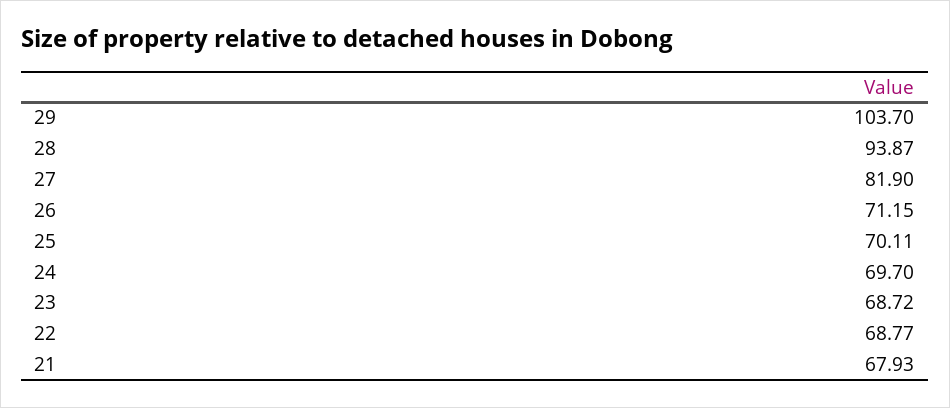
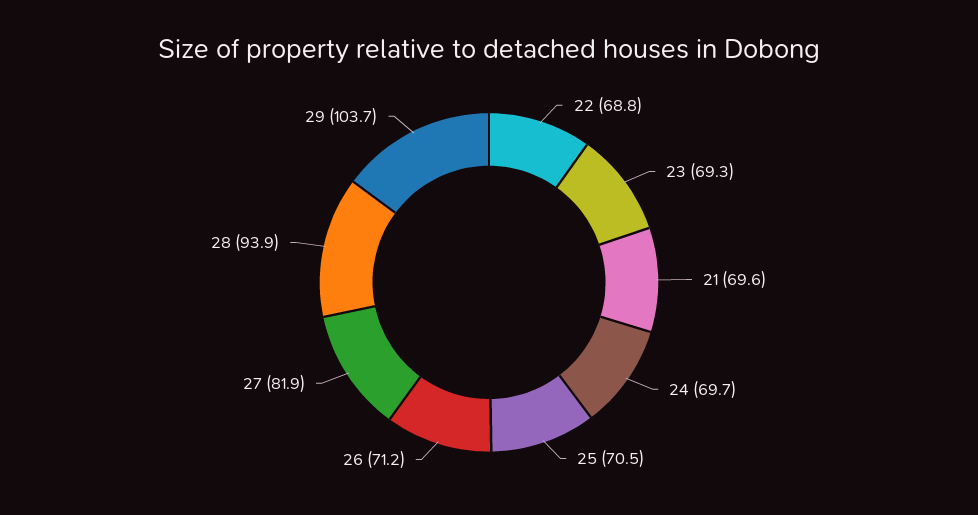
  {
    "29": 103.7,
    "28": 93.87,
    "27": 81.9,
    "26": 71.15,
-   "25": 70.11,
+   "25": 70.5,
    "24": 69.7,
-   "23": 68.72,
+   "23": 69.3,
    "22": 68.77,
-   "21": 67.93
+   "21": 69.6
  }

